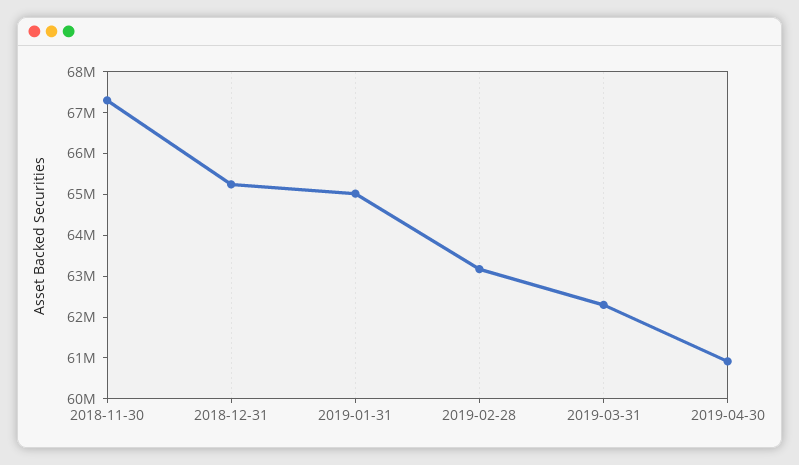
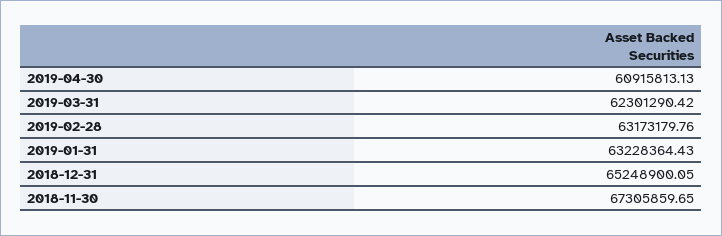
  {
    "2018-11-30": 67305859.65,
    "2018-12-31": 65248900.05,
-   "2019-01-31": 65000000,
+   "2019-01-31": 63228364.43,
    "2019-02-28": 63173179.76,
    "2019-03-31": 62301290.42,
    "2019-04-30": 60915813.13
  }

